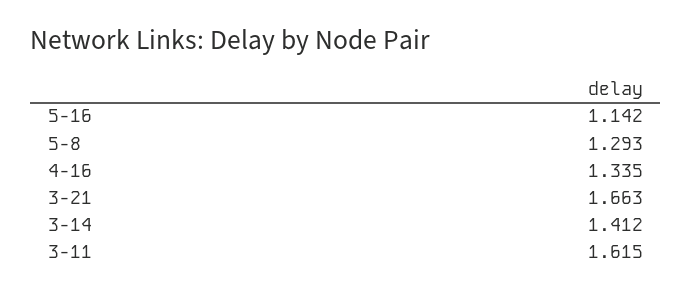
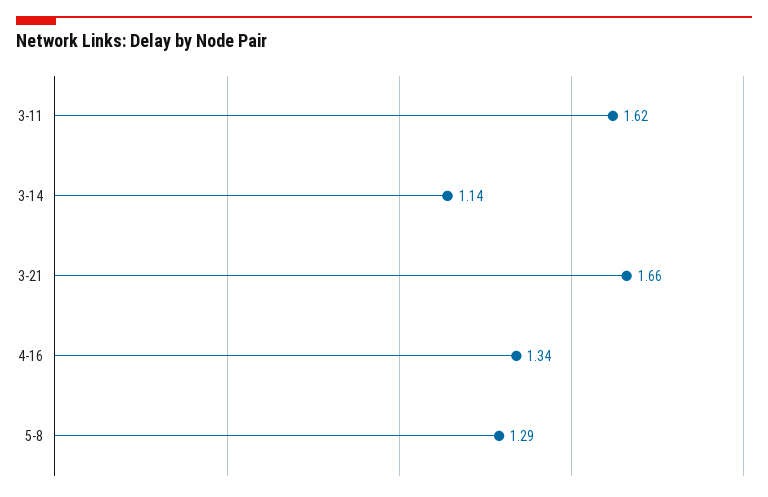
  {
-   "5-16": 1.142,
    "5-8": 1.293,
    "4-16": 1.335,
    "3-21": 1.663,
-   "3-14": 1.412,
+   "3-14": 1.14,
    "3-11": 1.615
  }

